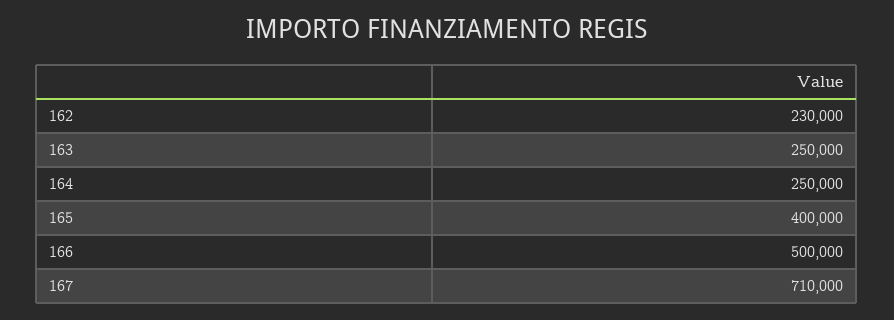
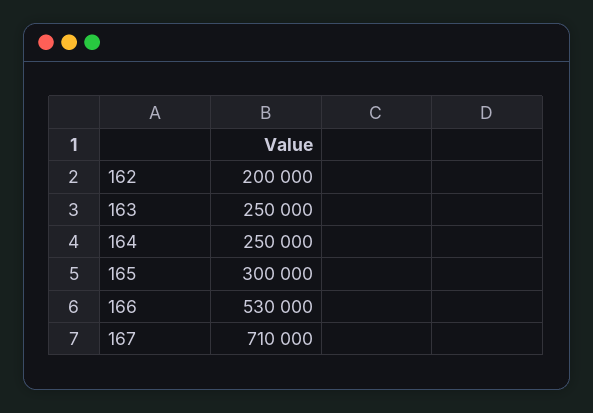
  {
-   "162": 230000,
+   "162": 200000,
    "163": 250000,
    "164": 250000,
-   "165": 400000,
+   "165": 300000,
-   "166": 500000,
+   "166": 530000,
    "167": 710000
  }

